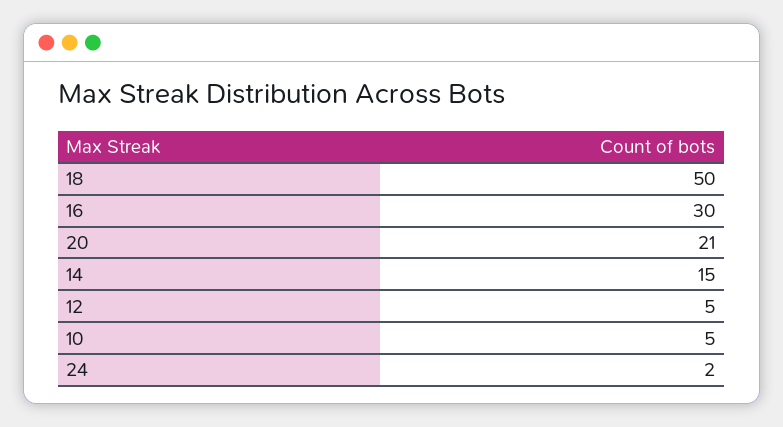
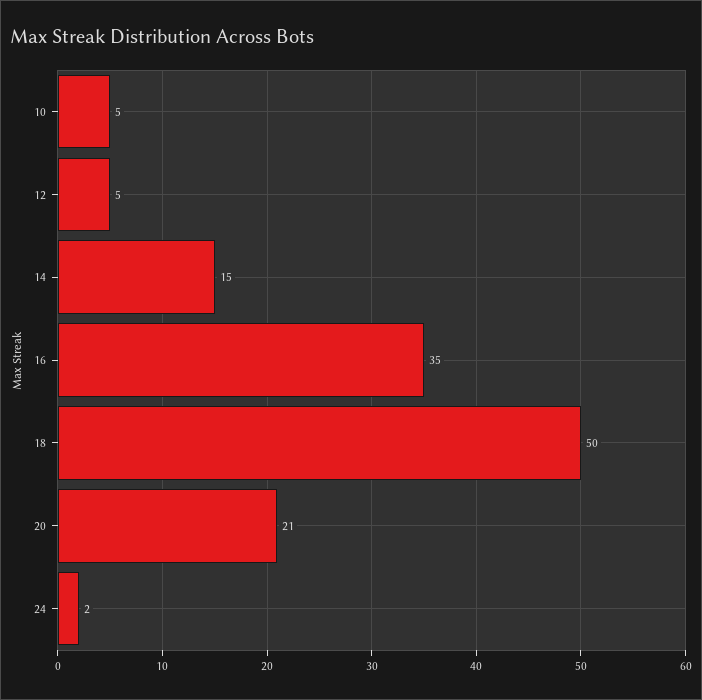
  {
    "18": 50,
-   "16": 30,
+   "16": 35,
    "20": 21,
    "14": 15,
    "12": 5,
    "10": 5,
    "24": 2
  }

